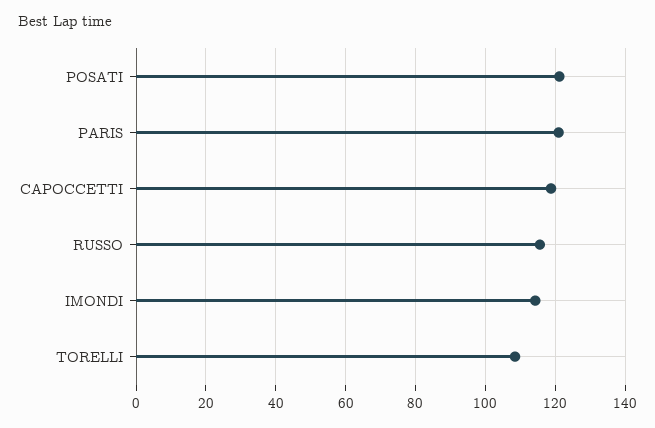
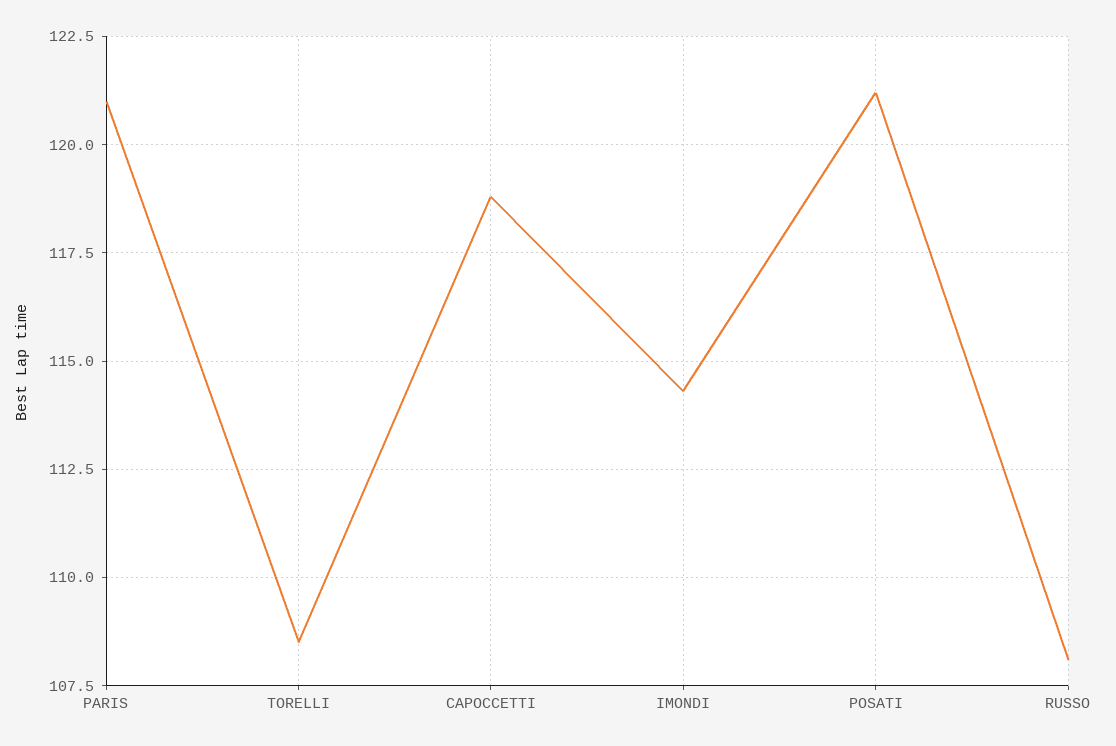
  {
    "POSATI": 121,
    "PARIS": 121,
    "CAPOCCETTI": 119,
-   "RUSSO": 116,
+   "RUSSO": 108,
    "IMONDI": 114.5,
    "TORELLI": 108.5
  }

